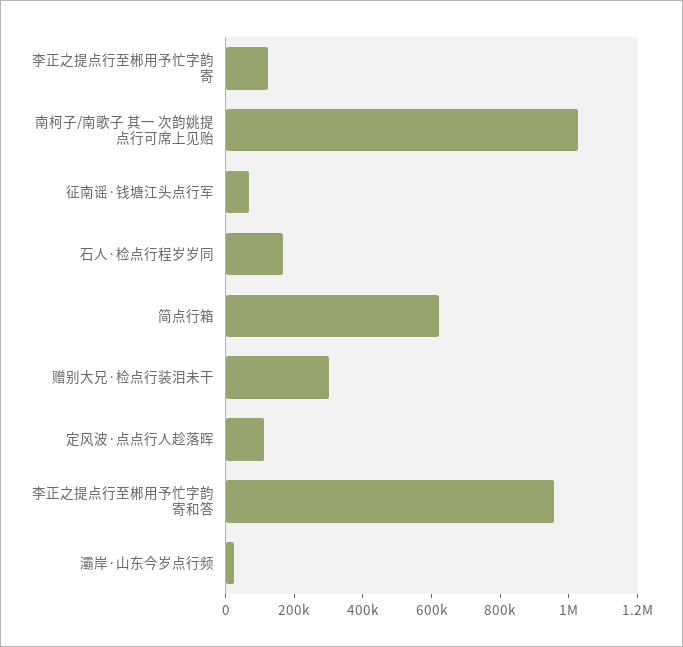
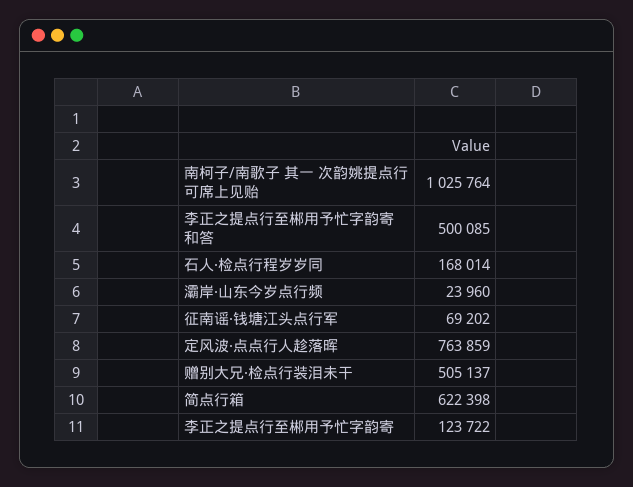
  {
    "李正之提点行至郴用予忙字韵寄": 123722,
    "南柯子/南歌子 其一 次韵姚提点行可席上见贻": 1025764,
    "征南谣·钱塘江头点行军": 69202,
    "石人·检点行程岁岁同": 168014,
    "简点行箱": 622398,
-   "赠别大兄·检点行装泪未干": 300000,
+   "赠别大兄·检点行装泪未干": 505137,
-   "定风波·点点行人趁落晖": 100000,
+   "定风波·点点行人趁落晖": 763859,
-   "李正之提点行至郴用予忙字韵寄和答": 950000,
+   "李正之提点行至郴用予忙字韵寄和答": 500085,
    "灞岸·山东今岁点行频": 23960
  }

